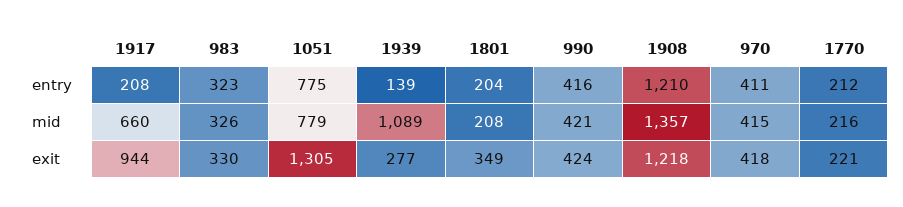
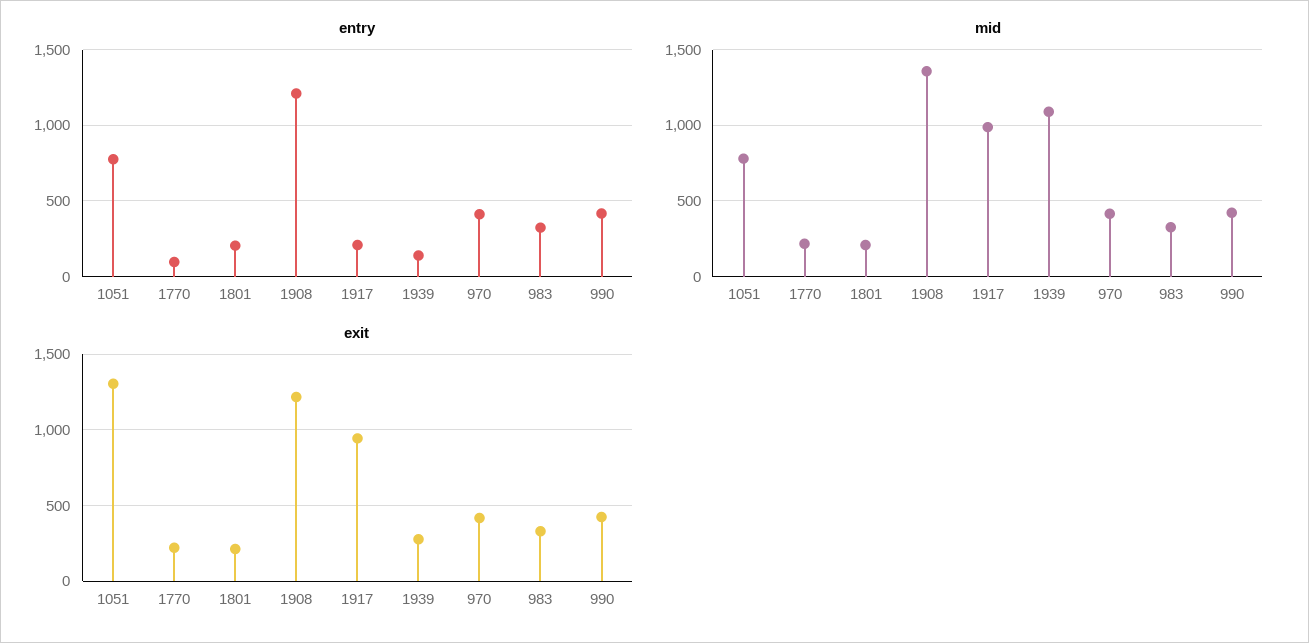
  {
    "entry": {
      "1917": 208,
      "983": 323,
      "1051": 775,
      "1939": 139,
      "1801": 204,
      "990": 416,
      "1908": 1210,
      "970": 411,
-     "1770": 212
+     "1770": 100
    },
    "mid": {
-     "1917": 660,
+     "1917": 1000,
      "983": 326,
      "1051": 779,
      "1939": 1089,
      "1801": 208,
      "990": 421,
      "1908": 1357,
      "970": 415,
      "1770": 216
    },
    "exit": {
      "1917": 944,
      "983": 330,
      "1051": 1305,
      "1939": 277,
-     "1801": 349,
+     "1801": 200,
      "990": 424,
      "1908": 1218,
      "970": 418,
      "1770": 221
    }
  }

